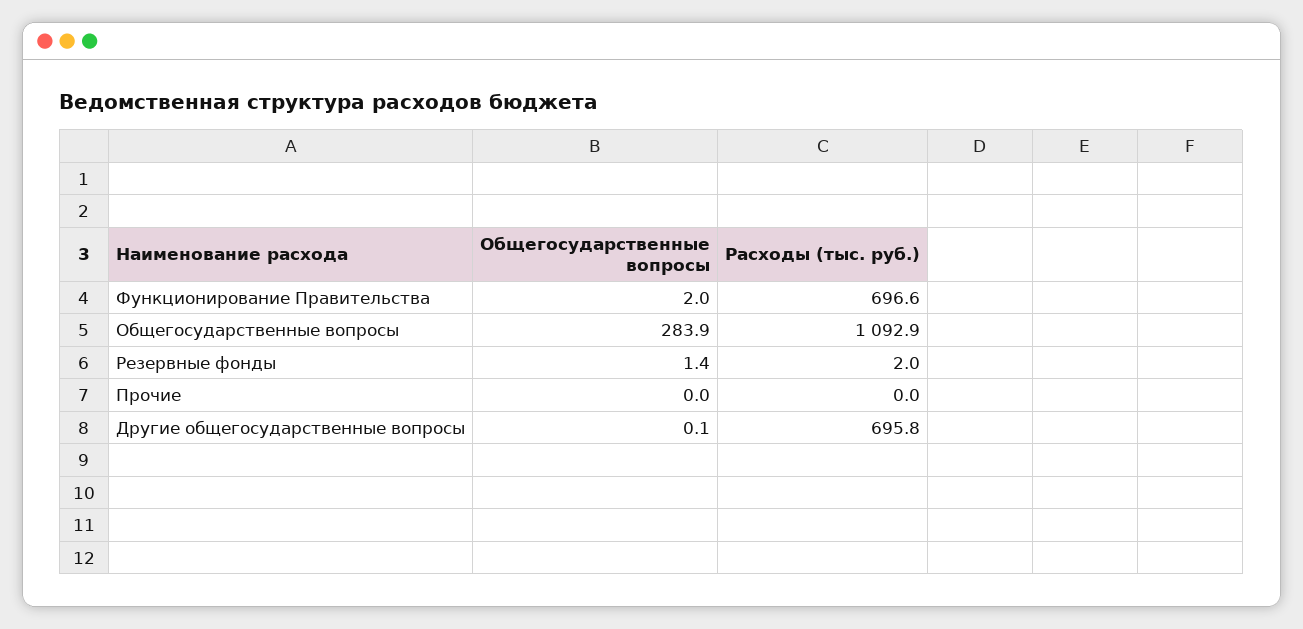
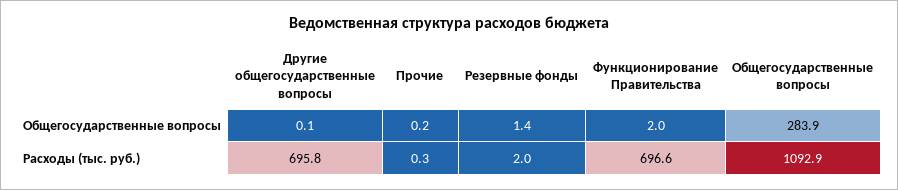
  {
    "Общегосударственные вопросы": {
      "Функционирование Правительства": 2,
      "Общегосударственные вопросы": 283.9,
      "Резервные фонды": 1.4,
-     "Прочие": 0,
+     "Прочие": 0.2,
      "Другие общегосударственные вопросы": 0.1
    },
    "Расходы (тыс. руб.)": {
      "Функционирование Правительства": 696.6,
      "Общегосударственные вопросы": 1092.9,
      "Резервные фонды": 2,
-     "Прочие": 0,
+     "Прочие": 0.3,
      "Другие общегосударственные вопросы": 695.8
    }
  }

